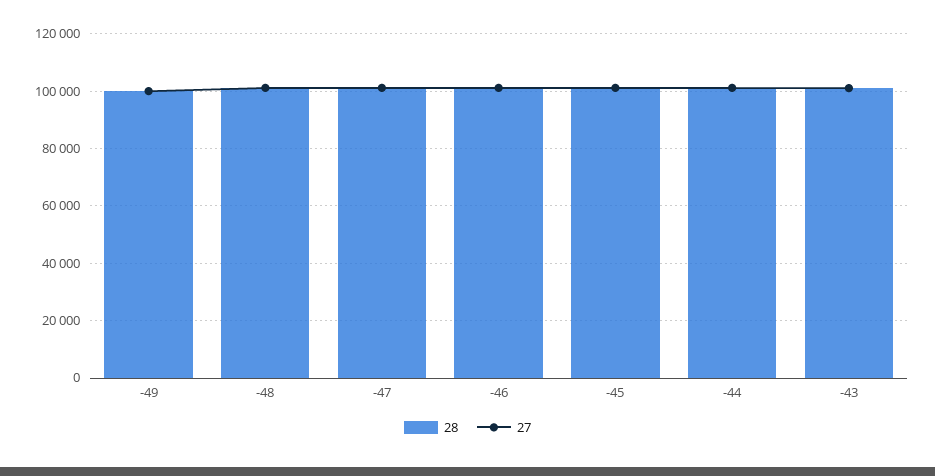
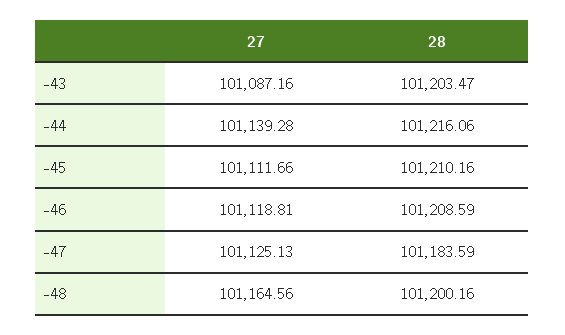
  {
    "28": {
-     "-49": 100000,
      "-48": 101200.16,
      "-47": 101183.59,
      "-46": 101208.59,
      "-45": 101210.16,
      "-44": 101216.06,
      "-43": 101203.47
    },
    "27": {
-     "-49": 100000,
      "-48": 101164.56,
      "-47": 101125.13,
      "-46": 101118.81,
      "-45": 101111.66,
      "-44": 101139.28,
      "-43": 101087.16
    }
  }

